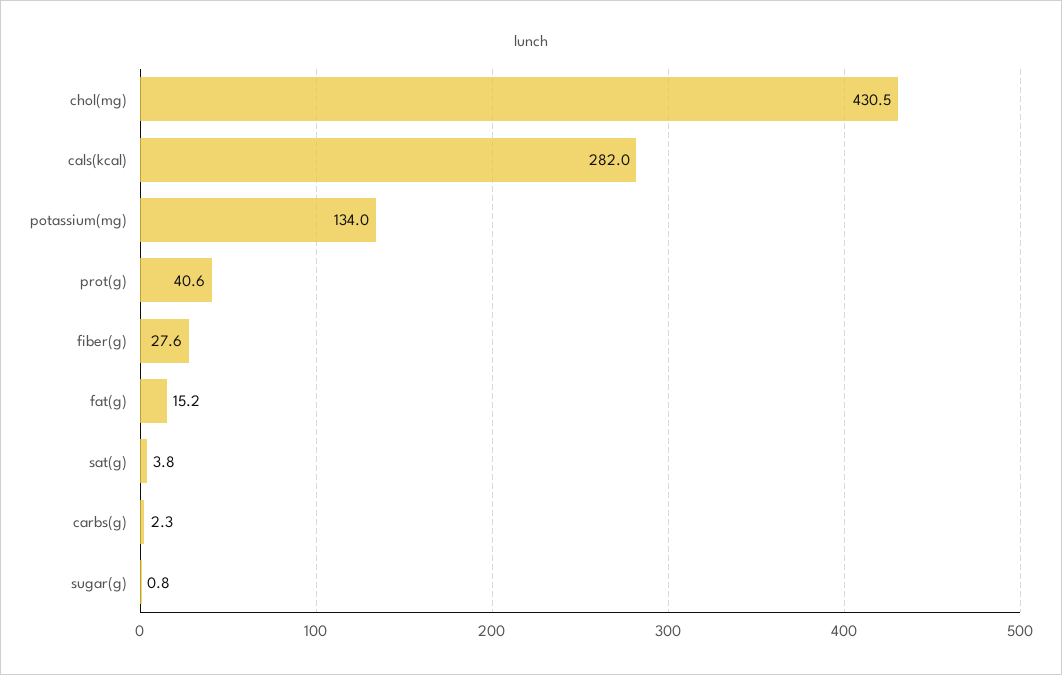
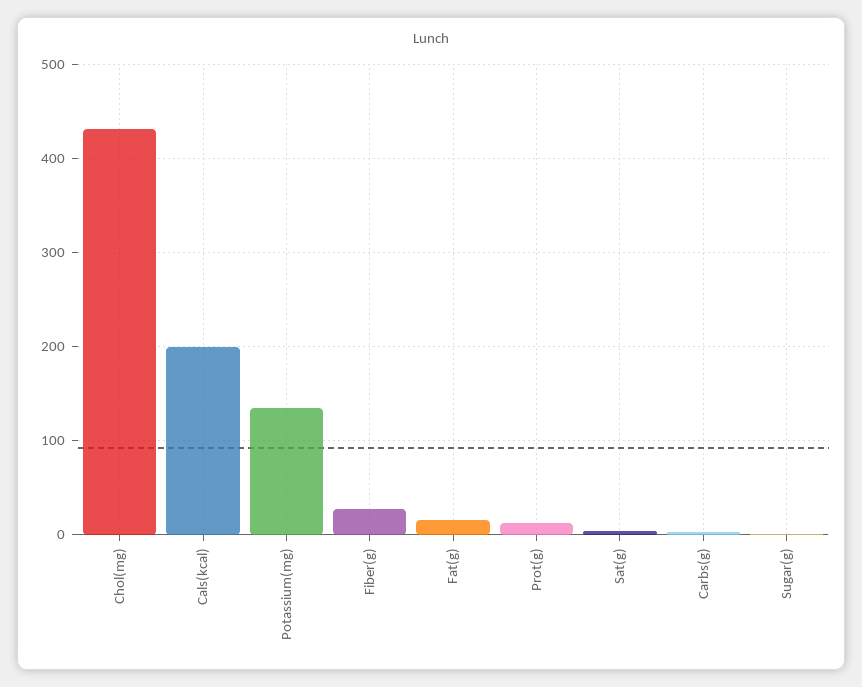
  {
    "chol(mg)": 430.5,
-   "cals(kcal)": 282,
+   "cals(kcal)": 200,
    "potassium(mg)": 134,
-   "prot(g)": 40.6,
+   "prot(g)": 10,
    "fiber(g)": 27.6,
    "fat(g)": 15.2,
    "sat(g)": 3.8,
    "carbs(g)": 2.3,
    "sugar(g)": 0.8
  }

